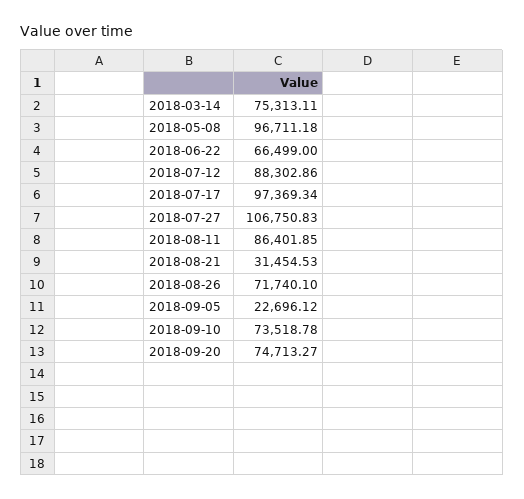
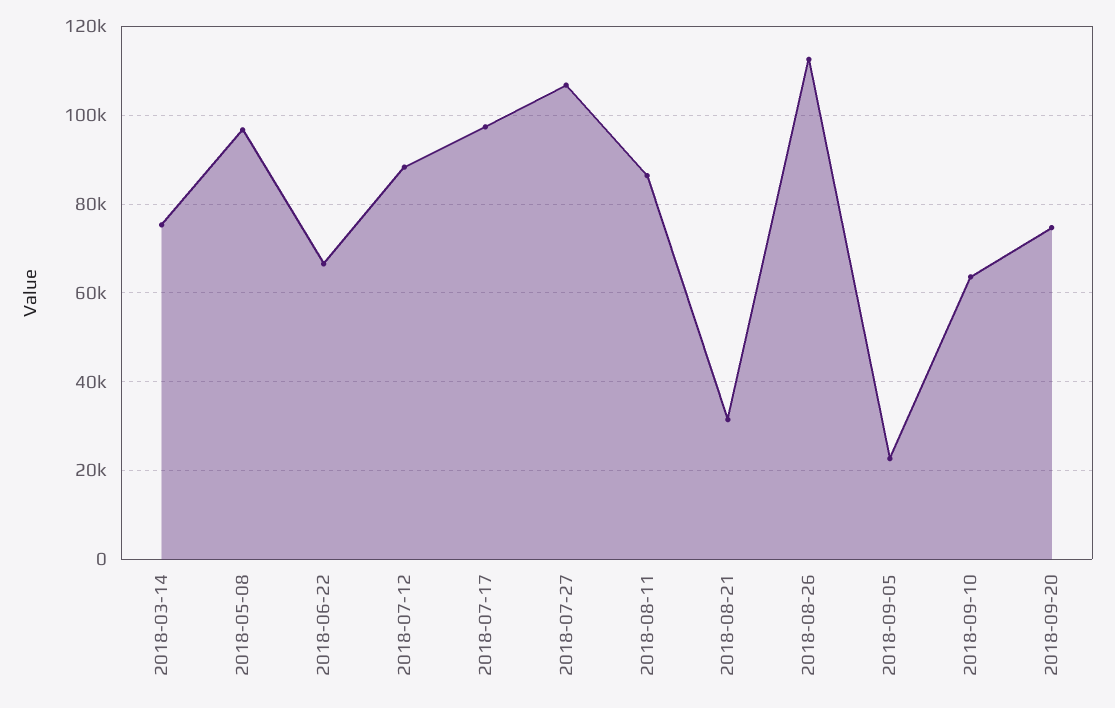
  {
    "2018-03-14": 75313.11,
    "2018-05-08": 96711.18,
    "2018-06-22": 66499,
    "2018-07-12": 88302.86,
    "2018-07-17": 97369.34,
    "2018-07-27": 106750.83,
    "2018-08-11": 86401.85,
    "2018-08-21": 31454.53,
-   "2018-08-26": 71740.1,
+   "2018-08-26": 112000,
    "2018-09-05": 22696.12,
-   "2018-09-10": 73518.78,
+   "2018-09-10": 64000,
    "2018-09-20": 74713.27
  }

